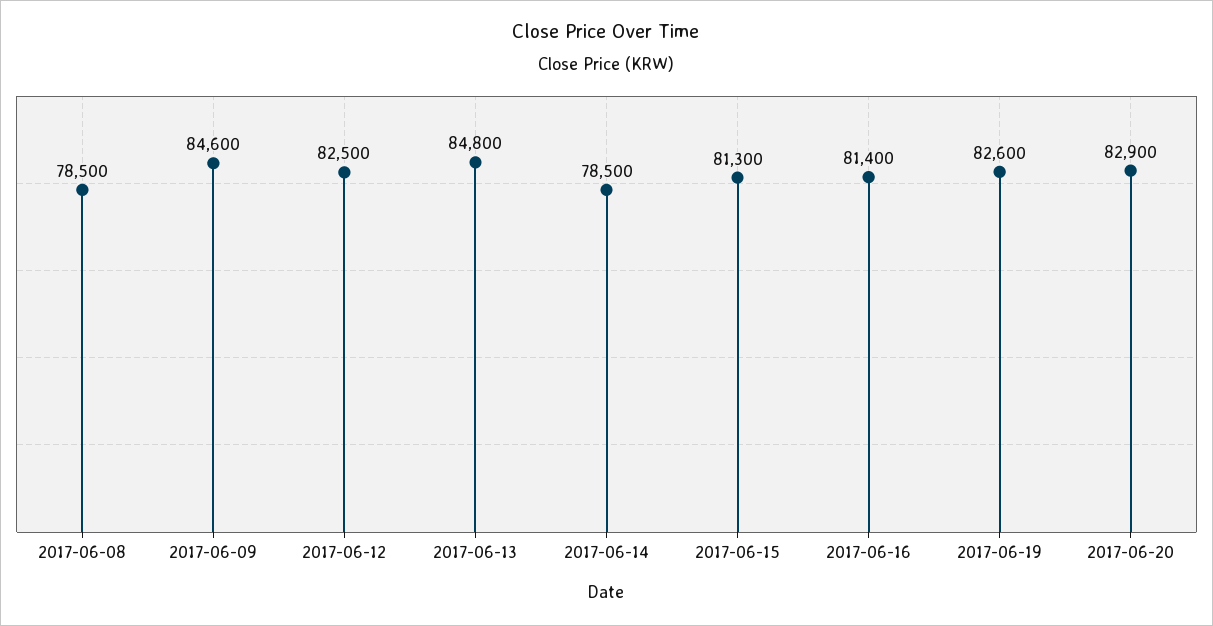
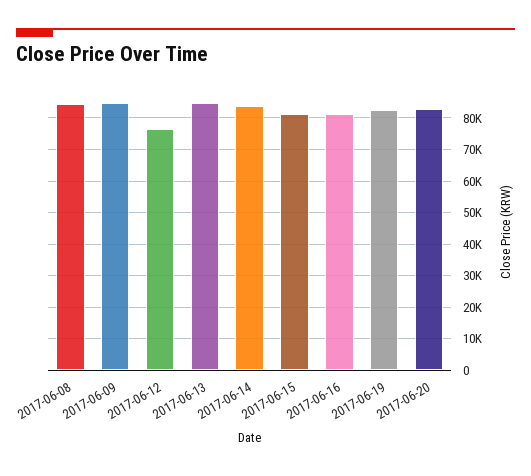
  {
-   "2017-06-08": 78500,
+   "2017-06-08": 84000,
    "2017-06-09": 84600,
-   "2017-06-12": 82500,
+   "2017-06-12": 76000,
    "2017-06-13": 84800,
-   "2017-06-14": 78500,
+   "2017-06-14": 84000,
    "2017-06-15": 81300,
    "2017-06-16": 81400,
    "2017-06-19": 82600,
    "2017-06-20": 82900
  }

